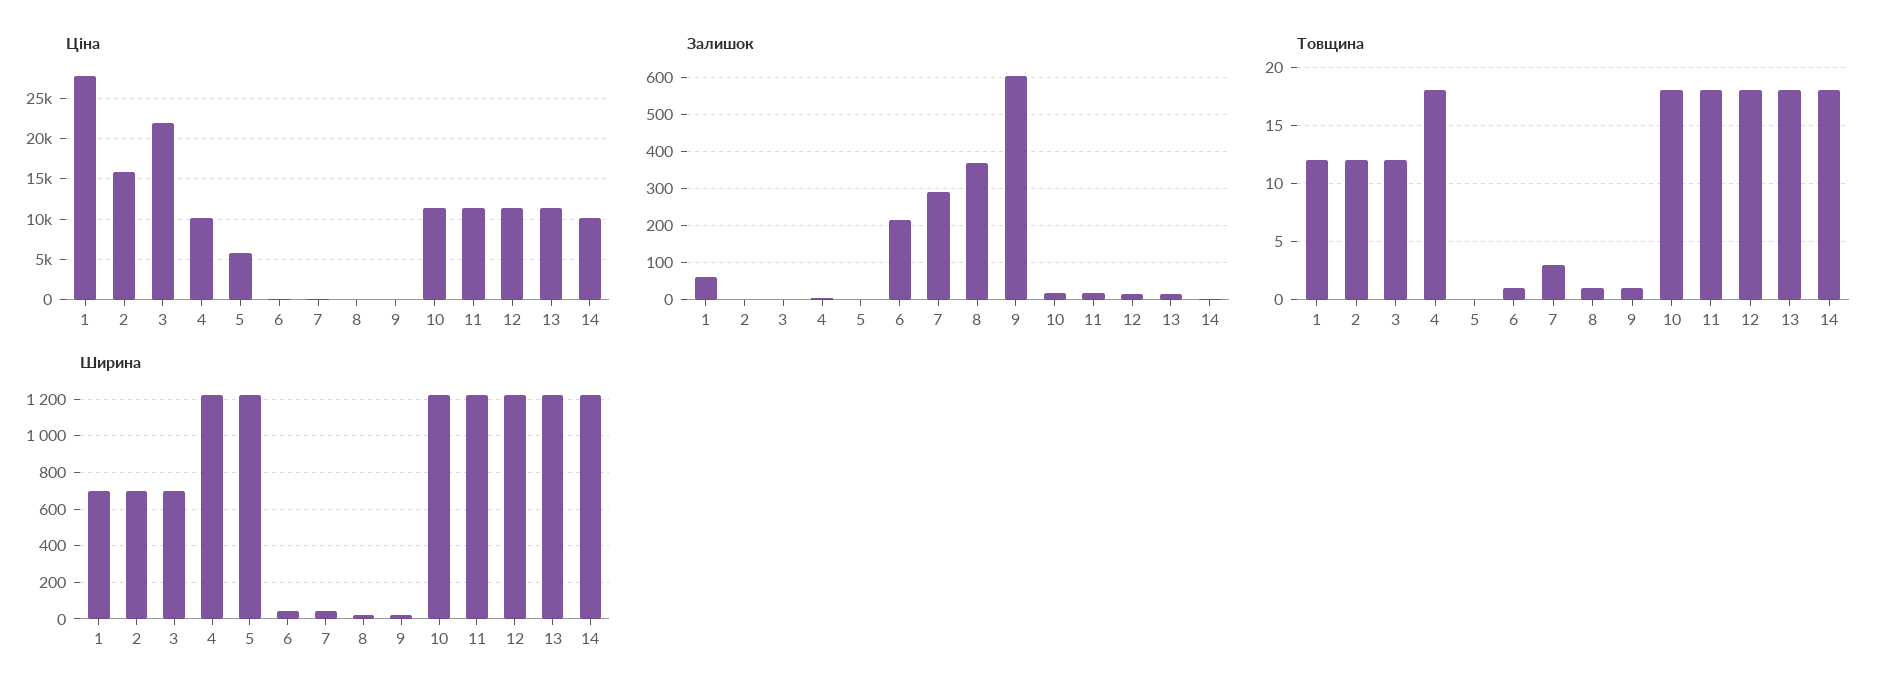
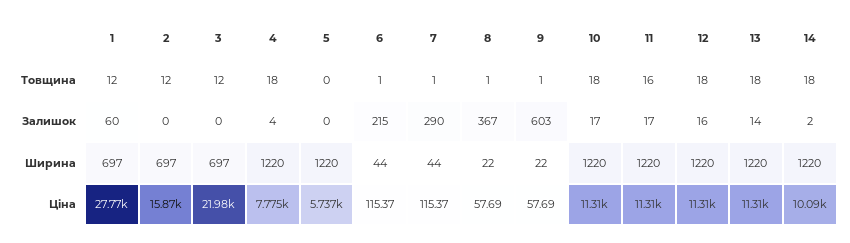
  {
    "Ціна": {
      "1": 27770,
      "2": 15870,
      "3": 21980,
-     "4": 10000,
+     "4": 7775,
      "5": 5737,
      "6": 115.37,
      "7": 115.37,
      "8": 57.69,
      "9": 57.69,
      "10": 11310,
      "11": 11310,
      "12": 11310,
      "13": 11310,
      "14": 10090
    },
    "Залишок": {
      "1": 60,
      "2": 0,
      "3": 0,
      "4": 4,
      "5": 0,
      "6": 215,
      "7": 290,
      "8": 367,
      "9": 603,
      "10": 17,
      "11": 17,
      "12": 16,
      "13": 14,
      "14": 2
    },
    "Товщина": {
      "1": 12,
      "2": 12,
      "3": 12,
      "4": 18,
      "5": 0,
      "6": 1,
-     "7": 3,
+     "7": 1,
      "8": 1,
      "9": 1,
      "10": 18,
-     "11": 18,
+     "11": 16,
      "12": 18,
      "13": 18,
      "14": 18
    },
    "Ширина": {
      "1": 697,
      "2": 697,
      "3": 697,
      "4": 1220,
      "5": 1220,
      "6": 44,
      "7": 44,
      "8": 22,
      "9": 22,
      "10": 1220,
      "11": 1220,
      "12": 1220,
      "13": 1220,
      "14": 1220
    }
  }

